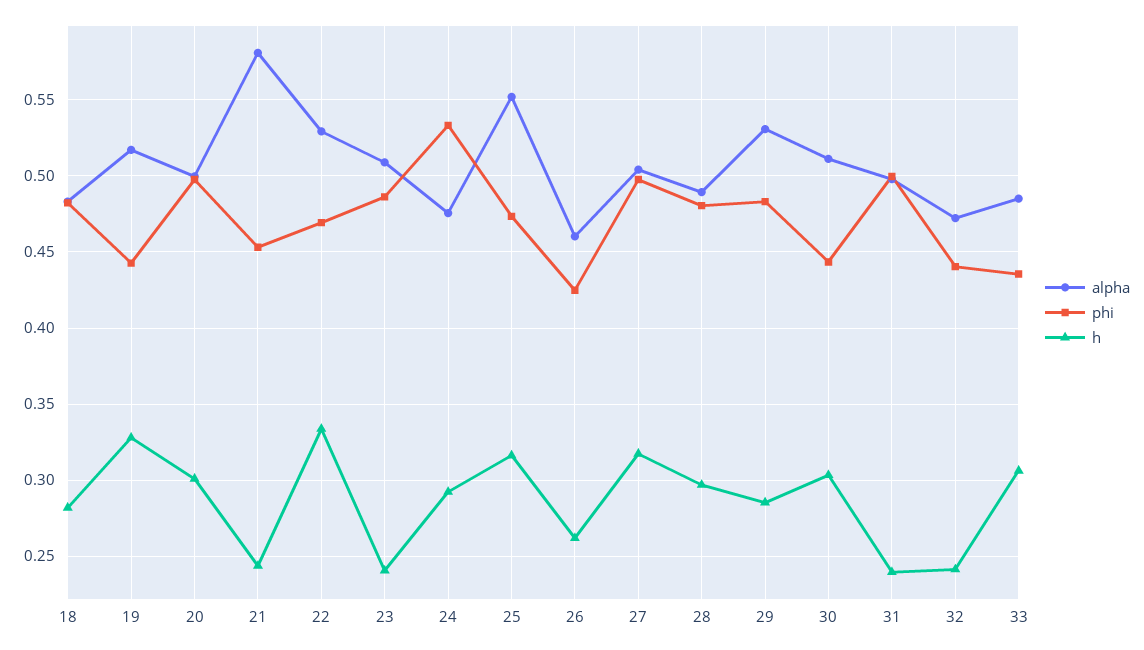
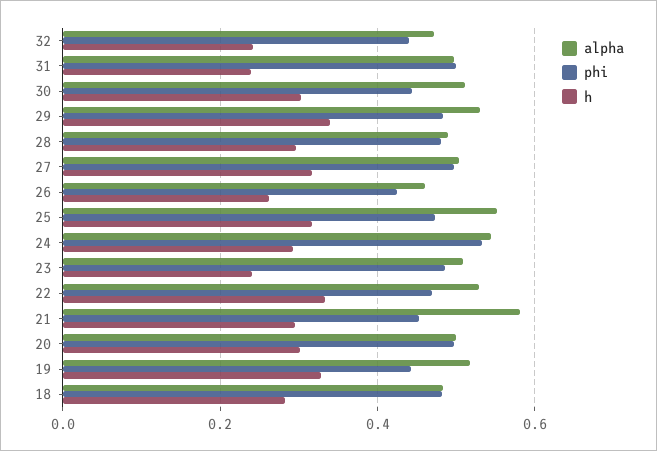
  {
    "alpha": {
      "18": 0.485,
      "19": 0.515,
      "20": 0.5,
      "21": 0.58,
      "22": 0.53,
      "23": 0.51,
-     "24": 0.475,
+     "24": 0.54,
      "25": 0.55,
      "26": 0.46,
      "27": 0.505,
      "28": 0.49,
      "29": 0.53,
      "30": 0.51,
      "31": 0.5,
-     "32": 0.47,
+     "32": 0.47
-     "33": 0.485
    },
    "phi": {
      "18": 0.48,
      "19": 0.445,
      "20": 0.5,
      "21": 0.455,
      "22": 0.47,
      "23": 0.485,
      "24": 0.535,
      "25": 0.475,
      "26": 0.425,
      "27": 0.5,
      "28": 0.48,
      "29": 0.485,
      "30": 0.445,
      "31": 0.5,
-     "32": 0.44,
+     "32": 0.44
-     "33": 0.435
    },
    "h": {
      "18": 0.28,
      "19": 0.33,
      "20": 0.3,
-     "21": 0.245,
+     "21": 0.3,
      "22": 0.335,
      "23": 0.24,
      "24": 0.29,
      "25": 0.315,
      "26": 0.26,
      "27": 0.315,
      "28": 0.295,
-     "29": 0.285,
+     "29": 0.34,
      "30": 0.305,
      "31": 0.24,
-     "32": 0.24,
+     "32": 0.24
-     "33": 0.305
    }
  }

